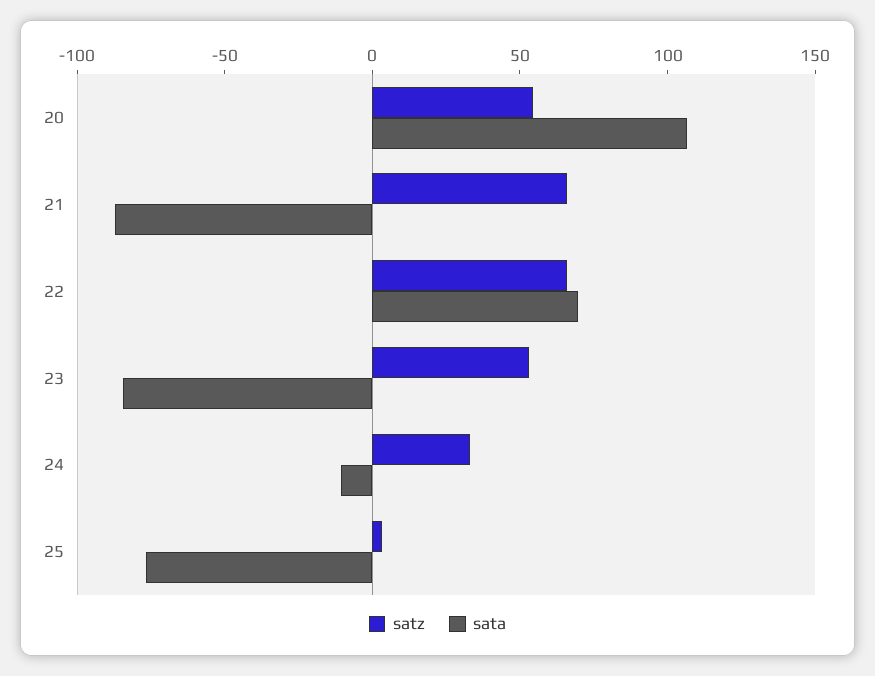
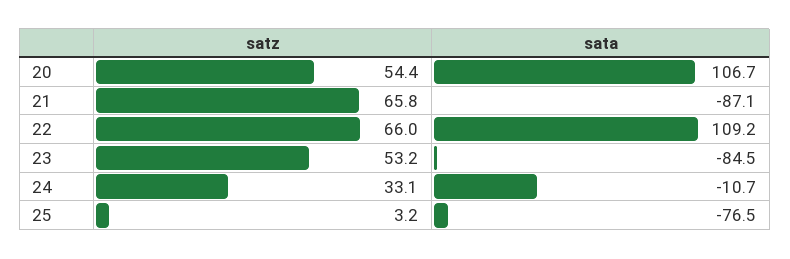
  {
    "satz": {
      "20": 54.4,
      "21": 65.8,
      "22": 66,
      "23": 53.2,
      "24": 33.1,
      "25": 3.2
    },
    "sata": {
      "20": 106.7,
      "21": -87.1,
-     "22": 70,
+     "22": 109.2,
      "23": -84.5,
      "24": -10.7,
      "25": -76.5
    }
  }

